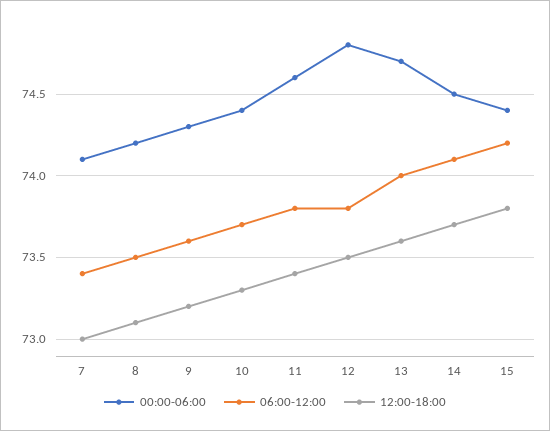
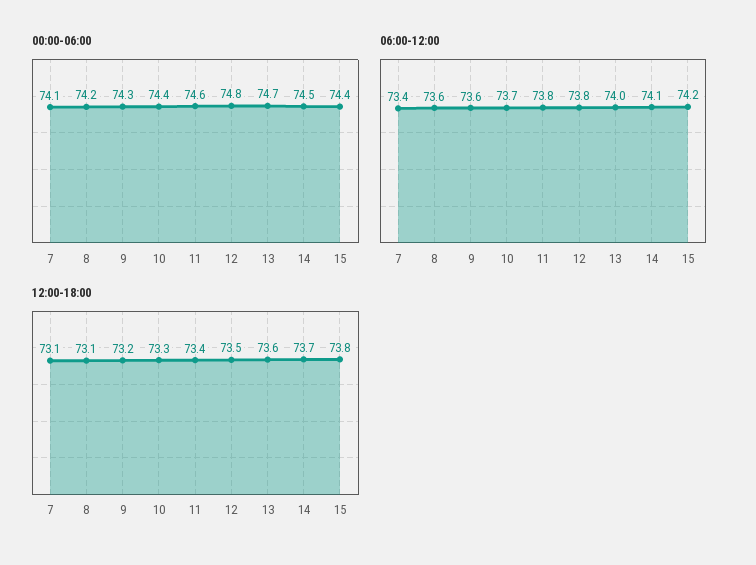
  {
    "00:00-06:00": {
      "7": 74.1,
      "8": 74.2,
      "9": 74.3,
      "10": 74.4,
      "11": 74.6,
      "12": 74.8,
      "13": 74.7,
      "14": 74.5,
      "15": 74.4
    },
    "06:00-12:00": {
      "7": 73.4,
-     "8": 73.5,
+     "8": 73.6,
      "9": 73.6,
      "10": 73.7,
      "11": 73.8,
      "12": 73.8,
      "13": 74,
      "14": 74.1,
      "15": 74.2
    },
    "12:00-18:00": {
-     "7": 73,
+     "7": 73.1,
      "8": 73.1,
      "9": 73.2,
      "10": 73.3,
      "11": 73.4,
      "12": 73.5,
      "13": 73.6,
      "14": 73.7,
      "15": 73.8
    }
  }

